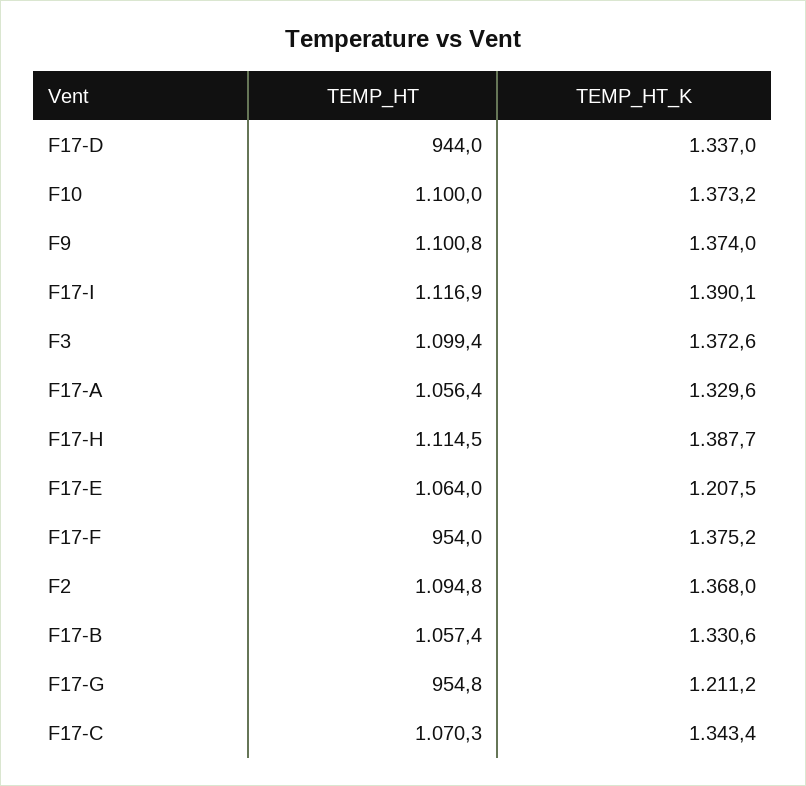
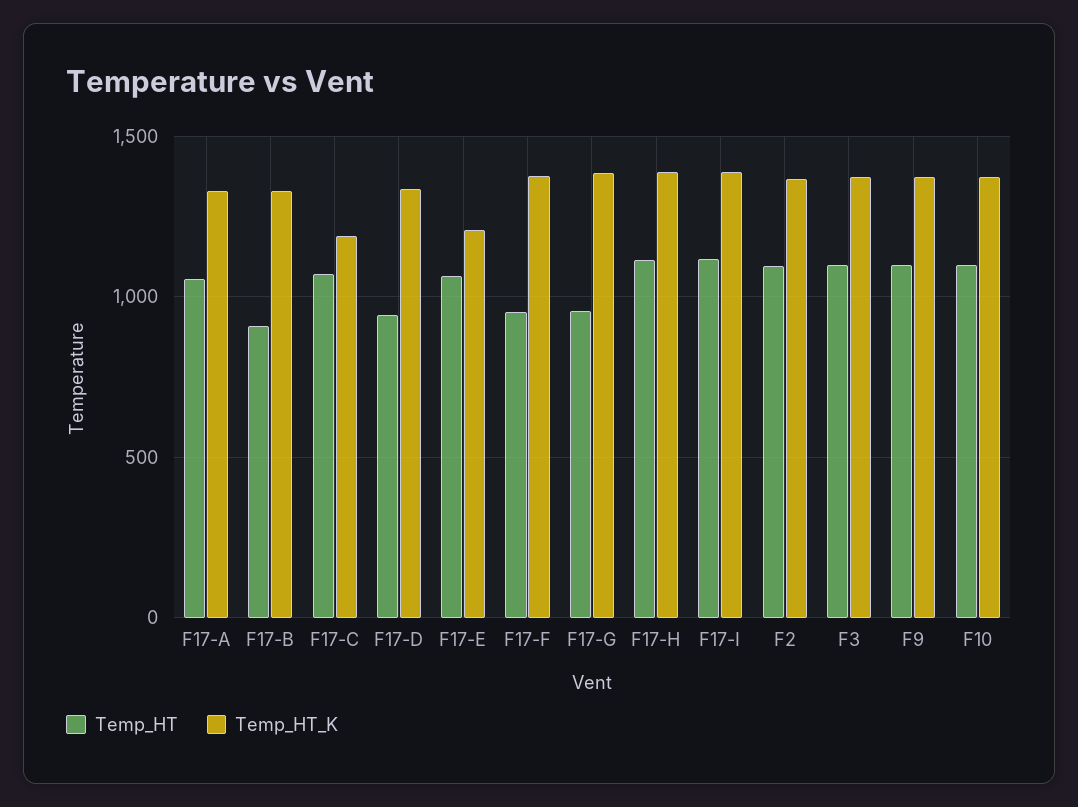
  {
    "TEMP_HT": {
      "F17-D": 944,
      "F10": 1100,
      "F9": 1100.8,
      "F17-I": 1116.9,
      "F3": 1099.4,
      "F17-A": 1056.4,
      "F17-H": 1114.5,
      "F17-E": 1064,
      "F17-F": 954,
      "F2": 1094.8,
-     "F17-B": 1057.4,
+     "F17-B": 900,
      "F17-G": 954.8,
      "F17-C": 1070.3
    },
    "TEMP_HT_K": {
      "F17-D": 1337,
      "F10": 1373.2,
      "F9": 1374,
      "F17-I": 1390.1,
      "F3": 1372.6,
      "F17-A": 1329.6,
      "F17-H": 1387.7,
      "F17-E": 1207.5,
      "F17-F": 1375.2,
      "F2": 1368,
      "F17-B": 1330.6,
-     "F17-G": 1211.2,
+     "F17-G": 1400,
-     "F17-C": 1343.4
+     "F17-C": 1200
    }
  }

